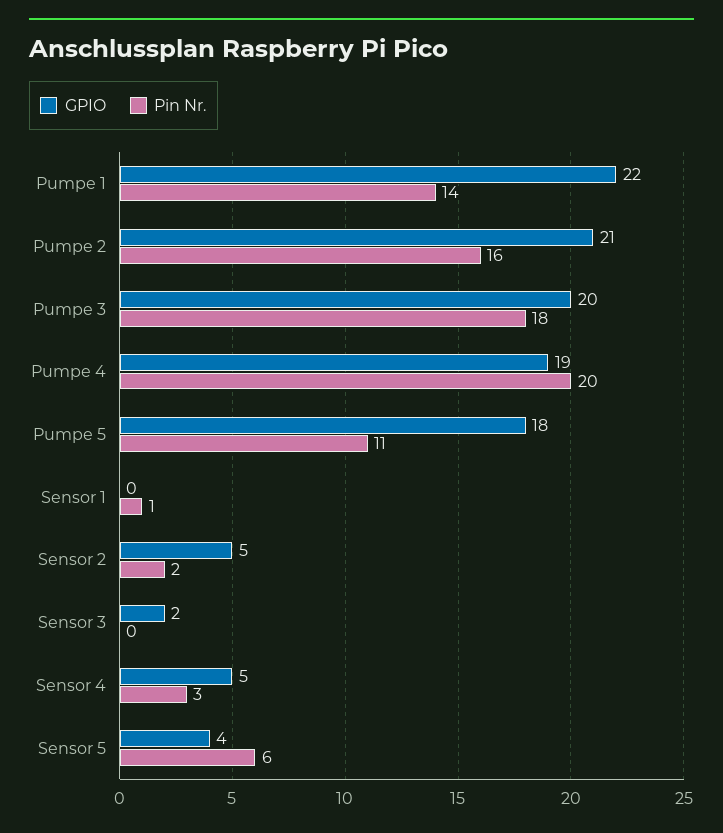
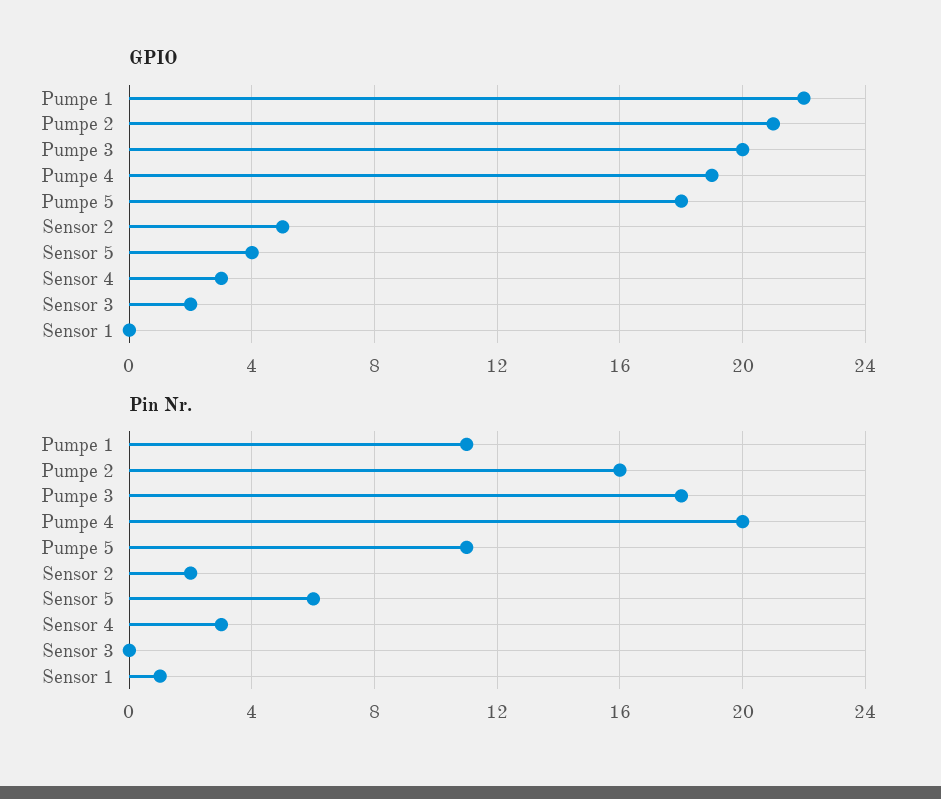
  {
    "GPIO": {
      "Pumpe 1": 22,
      "Pumpe 2": 21,
      "Pumpe 3": 20,
      "Pumpe 4": 19,
      "Pumpe 5": 18,
      "Sensor 1": 0,
      "Sensor 2": 5,
      "Sensor 3": 2,
-     "Sensor 4": 5,
+     "Sensor 4": 3,
      "Sensor 5": 4
    },
    "Pin Nr.": {
-     "Pumpe 1": 14,
+     "Pumpe 1": 11,
      "Pumpe 2": 16,
      "Pumpe 3": 18,
      "Pumpe 4": 20,
      "Pumpe 5": 11,
      "Sensor 1": 1,
      "Sensor 2": 2,
      "Sensor 3": 0,
      "Sensor 4": 3,
      "Sensor 5": 6
    }
  }

